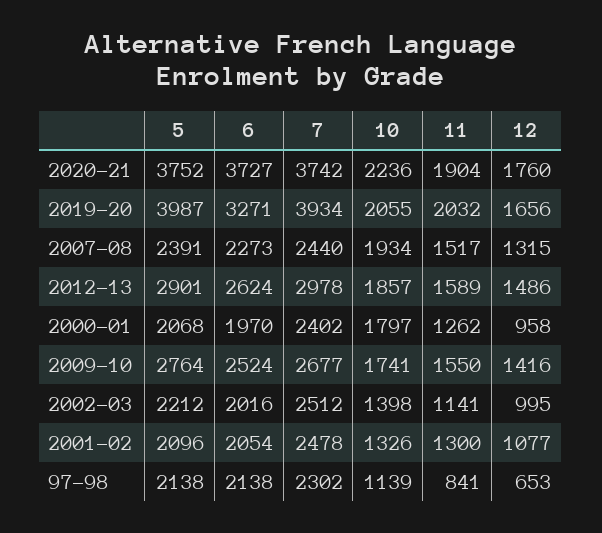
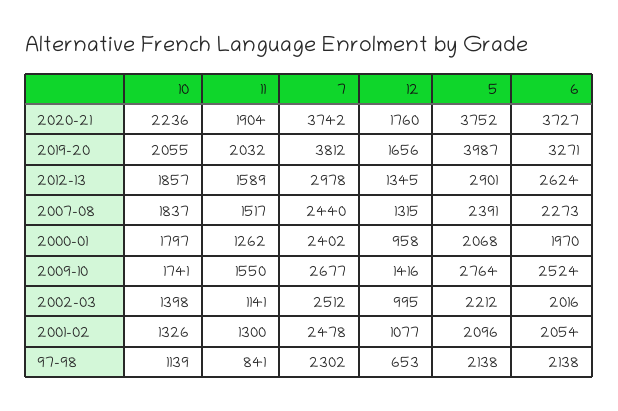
  {
    "5": {
      "2020-21": 3752,
      "2019-20": 3987,
      "2007-08": 2391,
      "2012-13": 2901,
      "2000-01": 2068,
      "2009-10": 2764,
      "2002-03": 2212,
      "2001-02": 2096,
      "97-98": 2138
    },
    "6": {
      "2020-21": 3727,
      "2019-20": 3271,
      "2007-08": 2273,
      "2012-13": 2624,
      "2000-01": 1970,
      "2009-10": 2524,
      "2002-03": 2016,
      "2001-02": 2054,
      "97-98": 2138
    },
    "7": {
      "2020-21": 3742,
-     "2019-20": 3934,
+     "2019-20": 3812,
      "2007-08": 2440,
      "2012-13": 2978,
      "2000-01": 2402,
      "2009-10": 2677,
      "2002-03": 2512,
      "2001-02": 2478,
      "97-98": 2302
    },
    "10": {
      "2020-21": 2236,
      "2019-20": 2055,
-     "2007-08": 1934,
+     "2007-08": 1837,
      "2012-13": 1857,
      "2000-01": 1797,
      "2009-10": 1741,
      "2002-03": 1398,
      "2001-02": 1326,
      "97-98": 1139
    },
    "11": {
      "2020-21": 1904,
      "2019-20": 2032,
      "2007-08": 1517,
      "2012-13": 1589,
      "2000-01": 1262,
      "2009-10": 1550,
      "2002-03": 1141,
      "2001-02": 1300,
      "97-98": 841
    },
    "12": {
      "2020-21": 1760,
      "2019-20": 1656,
      "2007-08": 1315,
-     "2012-13": 1486,
+     "2012-13": 1345,
      "2000-01": 958,
      "2009-10": 1416,
      "2002-03": 995,
      "2001-02": 1077,
      "97-98": 653
    }
  }

